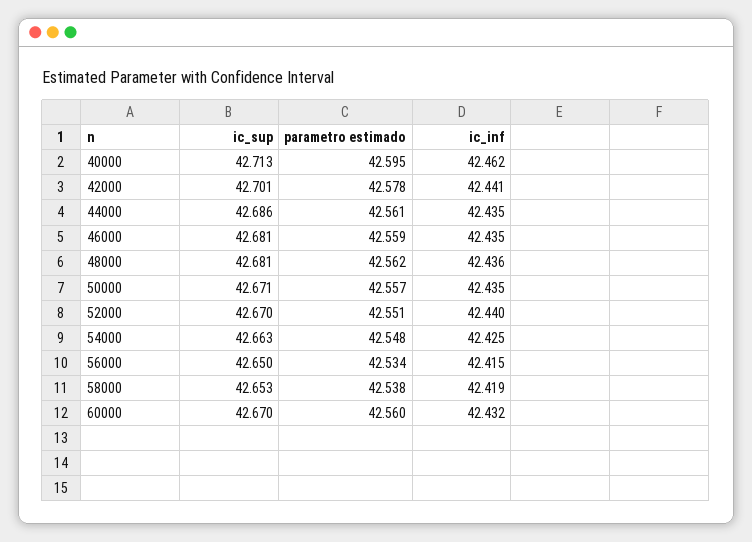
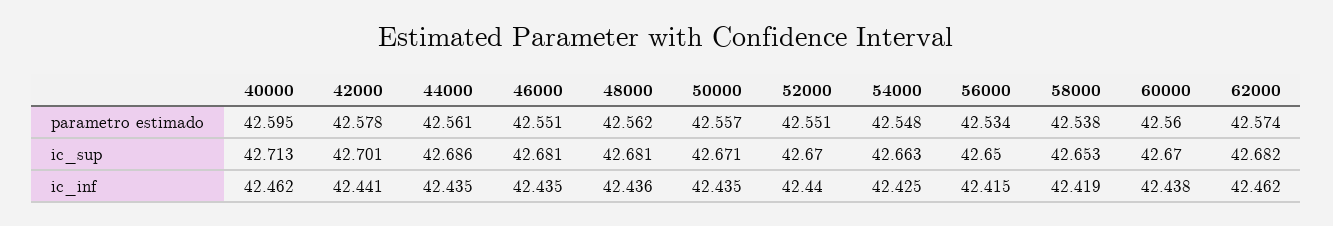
  {
    "ic_sup": {
      "40000": 42.713,
      "42000": 42.701,
      "44000": 42.686,
      "46000": 42.681,
      "48000": 42.681,
      "50000": 42.671,
      "52000": 42.67,
      "54000": 42.663,
      "56000": 42.65,
      "58000": 42.653,
-     "60000": 42.67
+     "60000": 42.67,
+     "62000": 42.682
    },
    "parametro estimado": {
      "40000": 42.595,
      "42000": 42.578,
      "44000": 42.561,
-     "46000": 42.559,
+     "46000": 42.551,
      "48000": 42.562,
      "50000": 42.557,
      "52000": 42.551,
      "54000": 42.548,
      "56000": 42.534,
      "58000": 42.538,
-     "60000": 42.56
+     "60000": 42.56,
+     "62000": 42.574
    },
    "ic_inf": {
      "40000": 42.462,
      "42000": 42.441,
      "44000": 42.435,
      "46000": 42.435,
      "48000": 42.436,
      "50000": 42.435,
      "52000": 42.44,
      "54000": 42.425,
      "56000": 42.415,
      "58000": 42.419,
-     "60000": 42.432
+     "60000": 42.438,
+     "62000": 42.462
    }
  }

